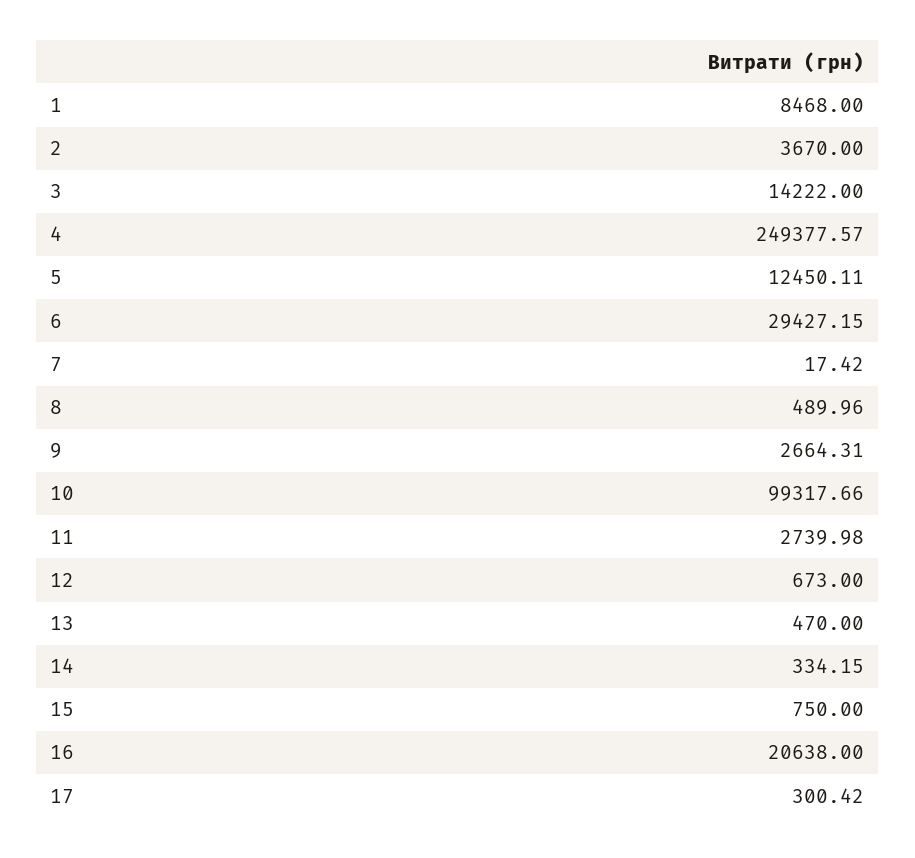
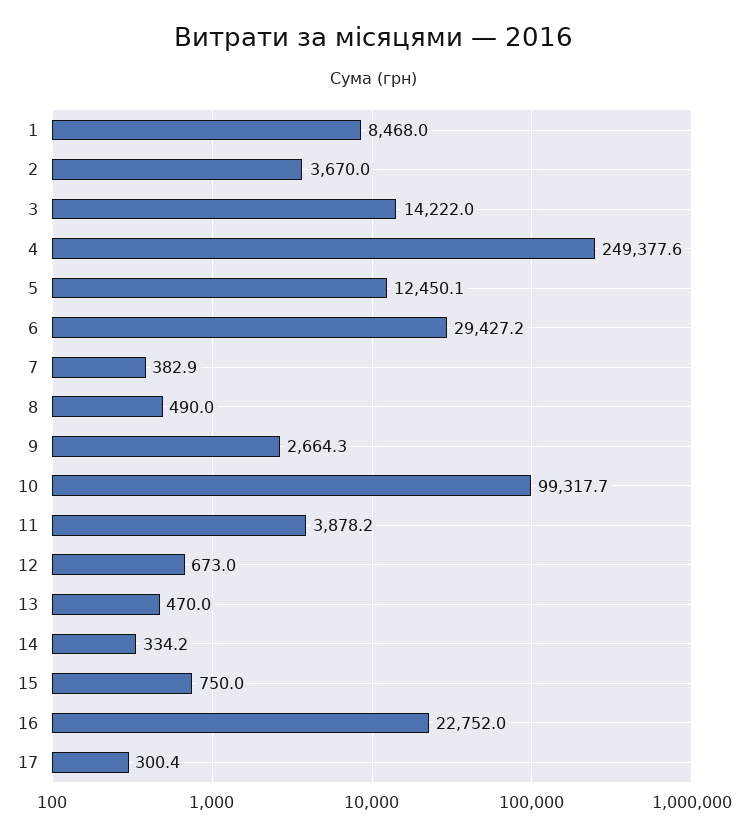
  {
    "1": 8468,
    "2": 3670,
    "3": 14222,
    "4": 249377.57,
    "5": 12450.11,
    "6": 29427.15,
-   "7": 17.42,
+   "7": 382.9,
    "8": 489.96,
    "9": 2664.31,
    "10": 99317.66,
-   "11": 2739.98,
+   "11": 3878.2,
    "12": 673,
    "13": 470,
    "14": 334.15,
    "15": 750,
-   "16": 20638,
+   "16": 22752,
    "17": 300.42
  }

